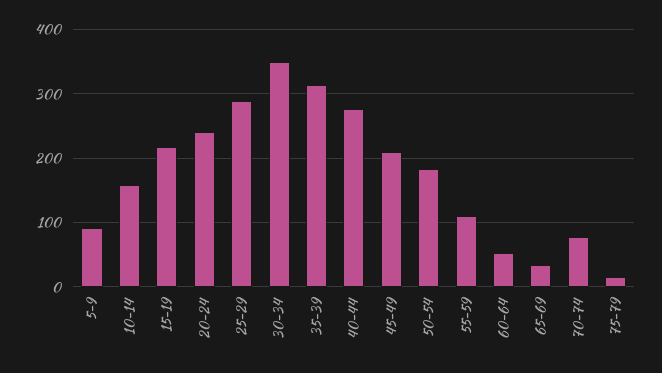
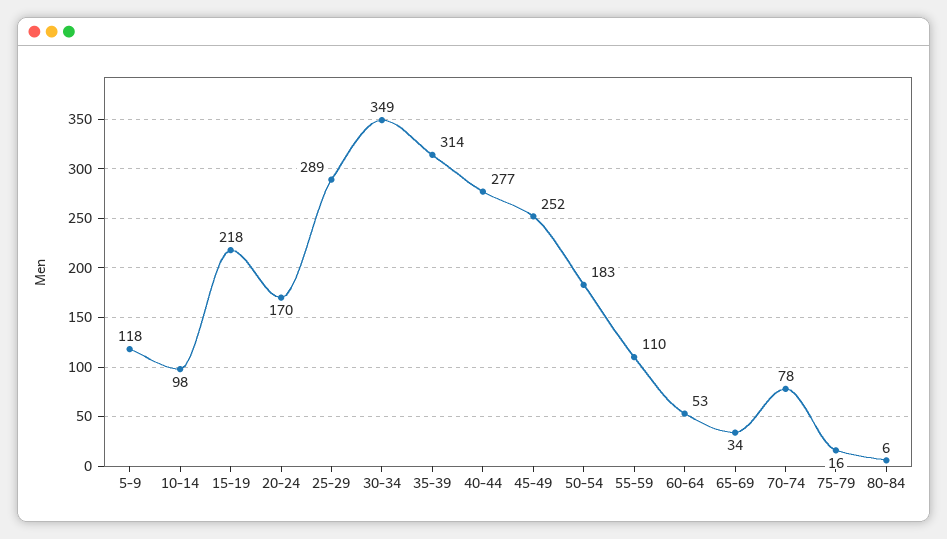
  {
-   "5-9": 90,
+   "5-9": 118,
-   "10-14": 160,
+   "10-14": 98,
    "15-19": 218,
-   "20-24": 240,
+   "20-24": 170,
    "25-29": 289,
    "30-34": 349,
    "35-39": 314,
    "40-44": 277,
-   "45-49": 210,
+   "45-49": 252,
    "50-54": 183,
    "55-59": 110,
    "60-64": 53,
    "65-69": 34,
    "70-74": 78,
-   "75-79": 16
+   "75-79": 16,
+   "80-84": 6
  }

